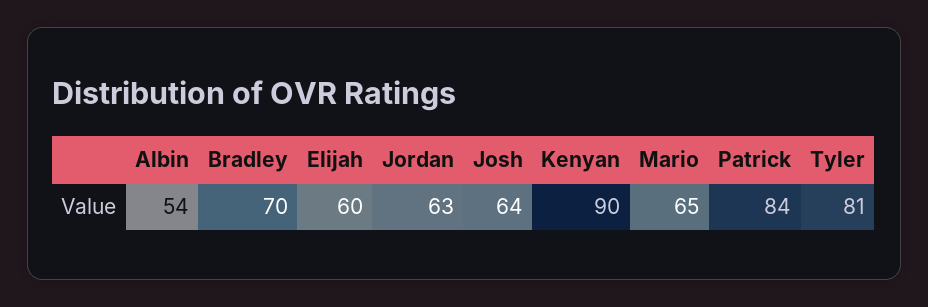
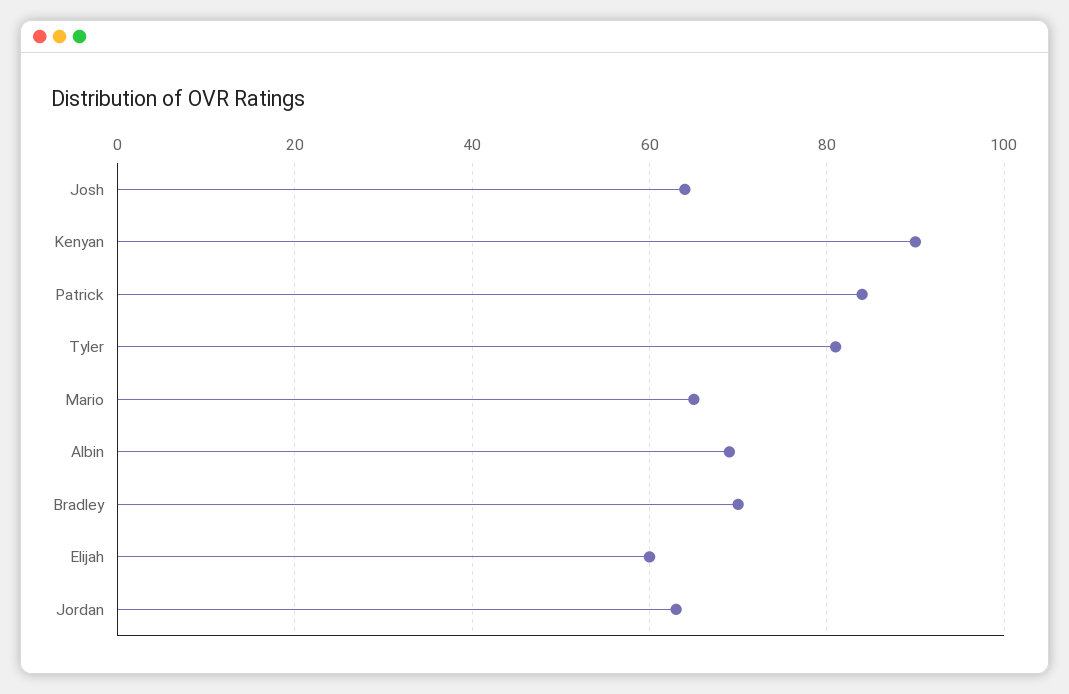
  {
-   "Albin": 54,
+   "Albin": 70,
    "Bradley": 70,
    "Elijah": 60,
    "Jordan": 63,
    "Josh": 64,
    "Kenyan": 90,
    "Mario": 65,
    "Patrick": 84,
    "Tyler": 81
  }

